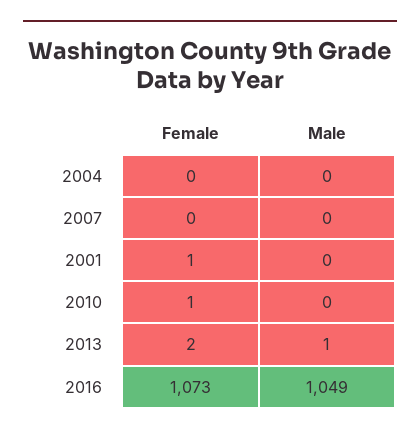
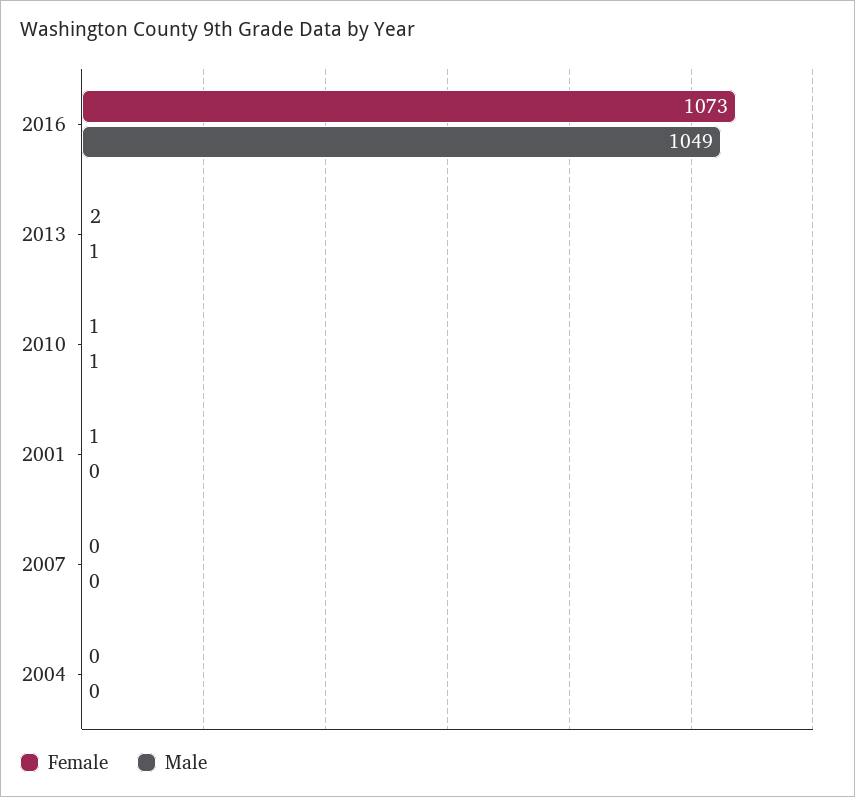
  {
    "Female": {
      "2004": 0,
      "2007": 0,
      "2001": 1,
      "2010": 1,
      "2013": 2,
      "2016": 1073
    },
    "Male": {
      "2004": 0,
      "2007": 0,
      "2001": 0,
-     "2010": 0,
+     "2010": 1,
      "2013": 1,
      "2016": 1049
    }
  }

